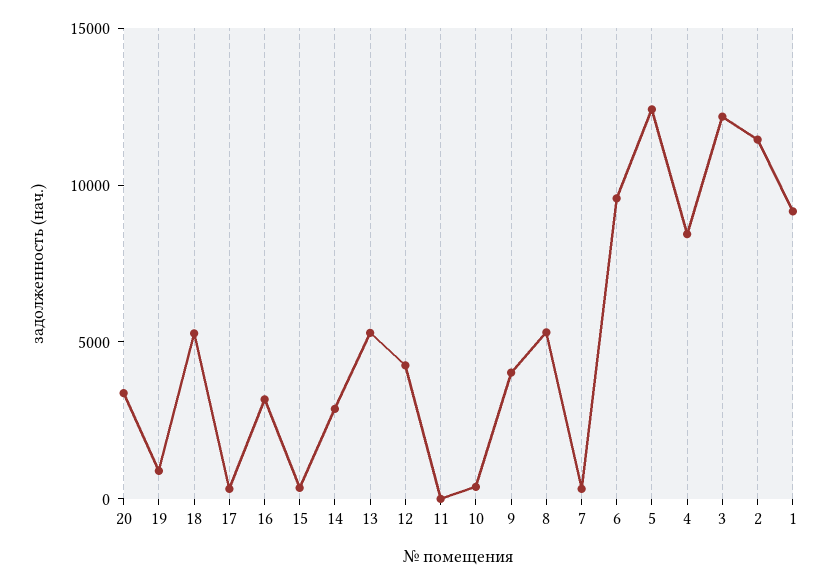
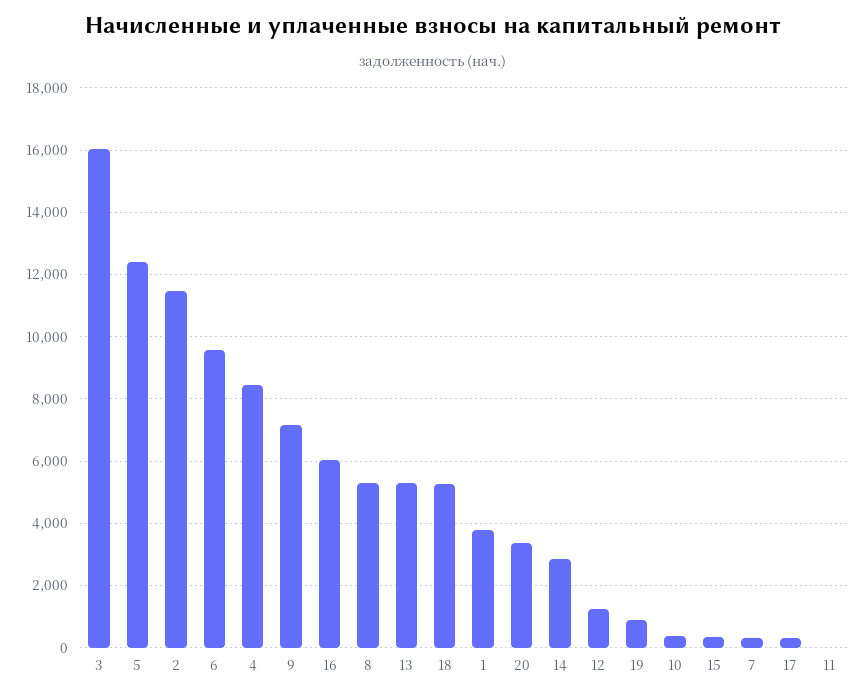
  {
    "20": 3400,
    "19": 800,
    "18": 5200,
    "17": 400,
-   "16": 3000,
+   "16": 6000,
    "15": 400,
    "14": 2800,
    "13": 5200,
-   "12": 4000,
+   "12": 1200,
    "11": 0,
    "10": 400,
-   "9": 4000,
+   "9": 7200,
    "8": 5400,
    "7": 400,
    "6": 9600,
    "5": 12400,
    "4": 8400,
-   "3": 12000,
+   "3": 16000,
    "2": 11400,
-   "1": 9000
+   "1": 3800
  }

